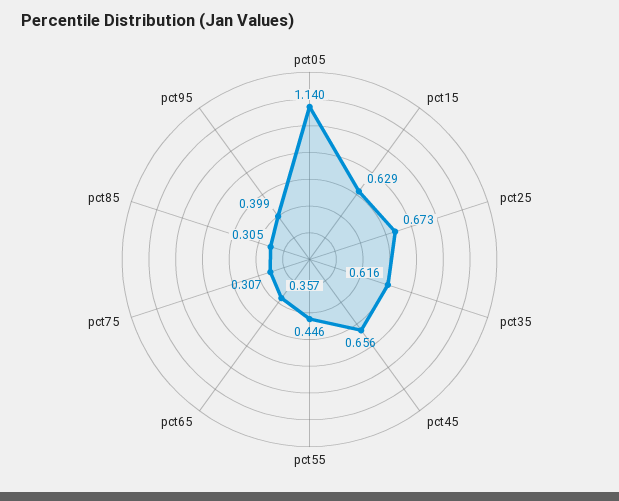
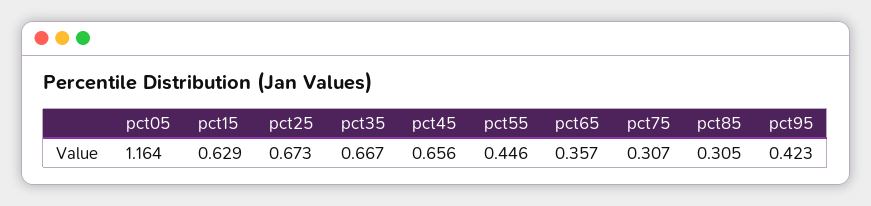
  {
-   "pct05": 1.14,
+   "pct05": 1.164,
    "pct15": 0.629,
    "pct25": 0.673,
-   "pct35": 0.616,
+   "pct35": 0.667,
    "pct45": 0.656,
    "pct55": 0.446,
    "pct65": 0.357,
    "pct75": 0.307,
    "pct85": 0.305,
-   "pct95": 0.399
+   "pct95": 0.423
  }

